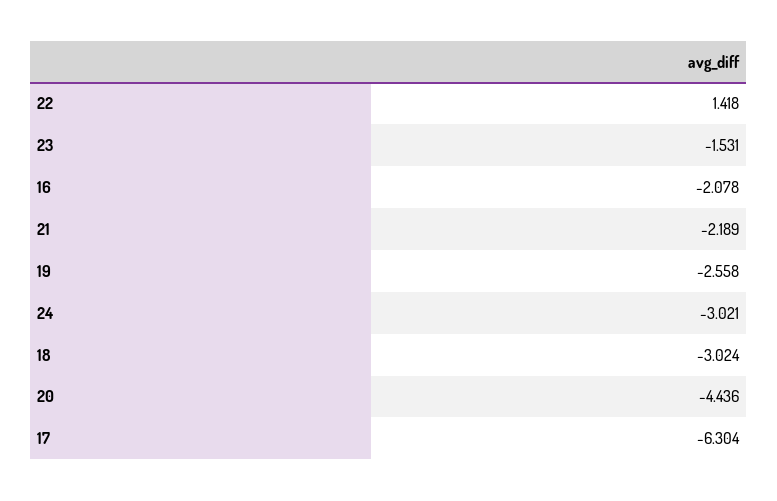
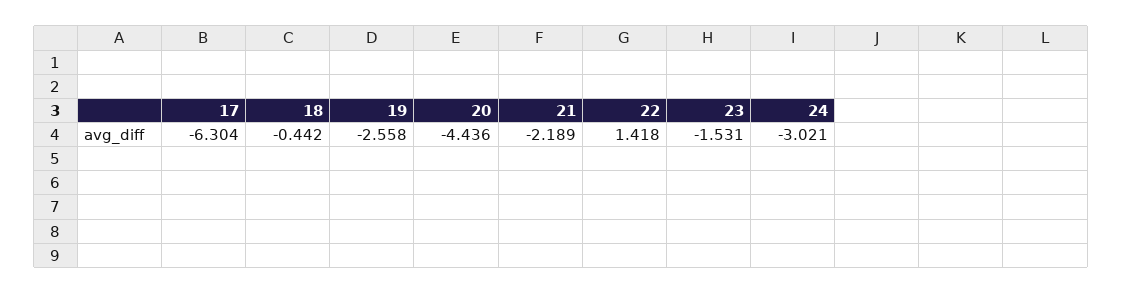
  {
    "22": 1.418,
    "23": -1.531,
-   "16": -2.078,
    "21": -2.189,
    "19": -2.558,
    "24": -3.021,
-   "18": -3.024,
+   "18": -0.442,
    "20": -4.436,
    "17": -6.304
  }

